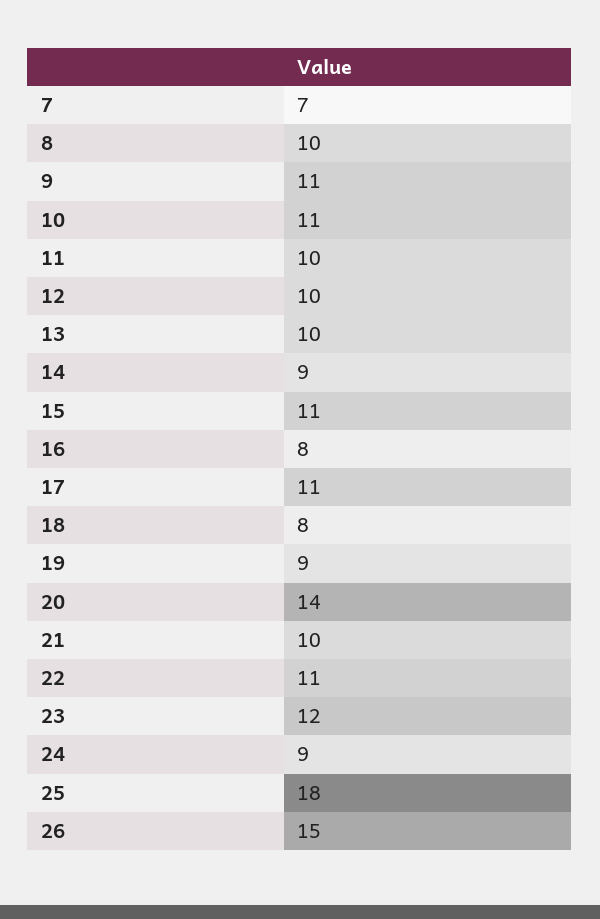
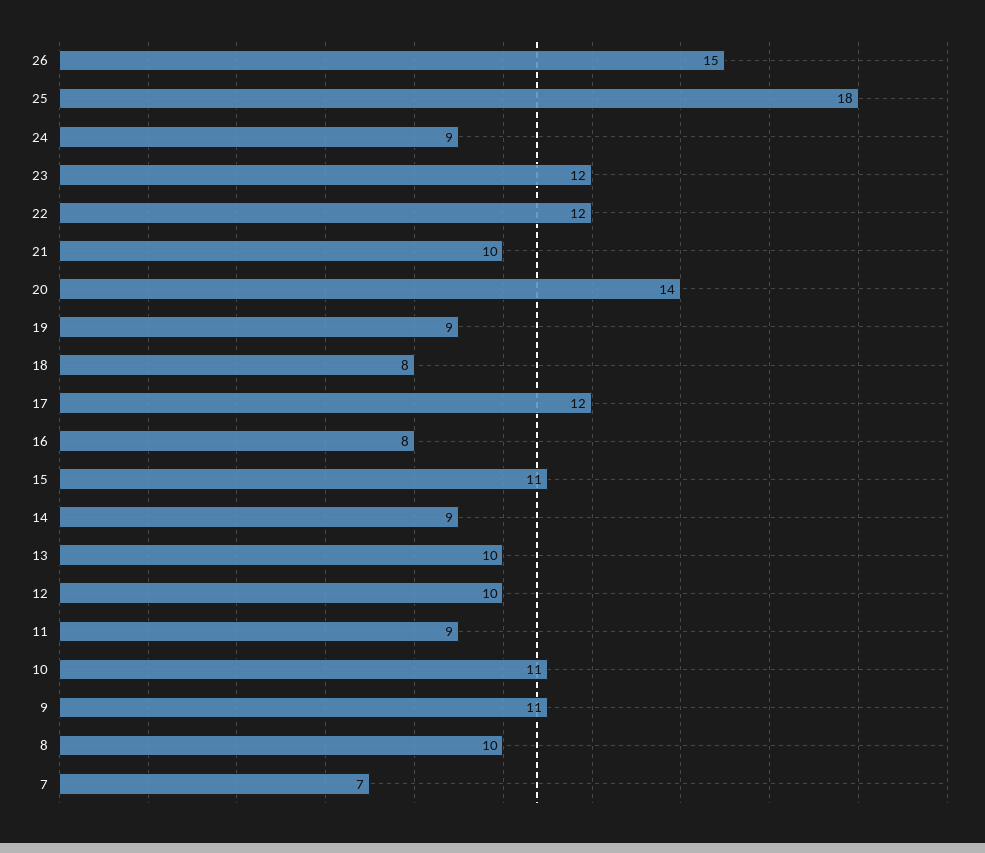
  {
    "7": 7,
    "8": 10,
    "9": 11,
    "10": 11,
-   "11": 10,
+   "11": 9,
    "12": 10,
    "13": 10,
    "14": 9,
    "15": 11,
    "16": 8,
-   "17": 11,
+   "17": 12,
    "18": 8,
    "19": 9,
    "20": 14,
    "21": 10,
-   "22": 11,
+   "22": 12,
    "23": 12,
    "24": 9,
    "25": 18,
    "26": 15
  }

